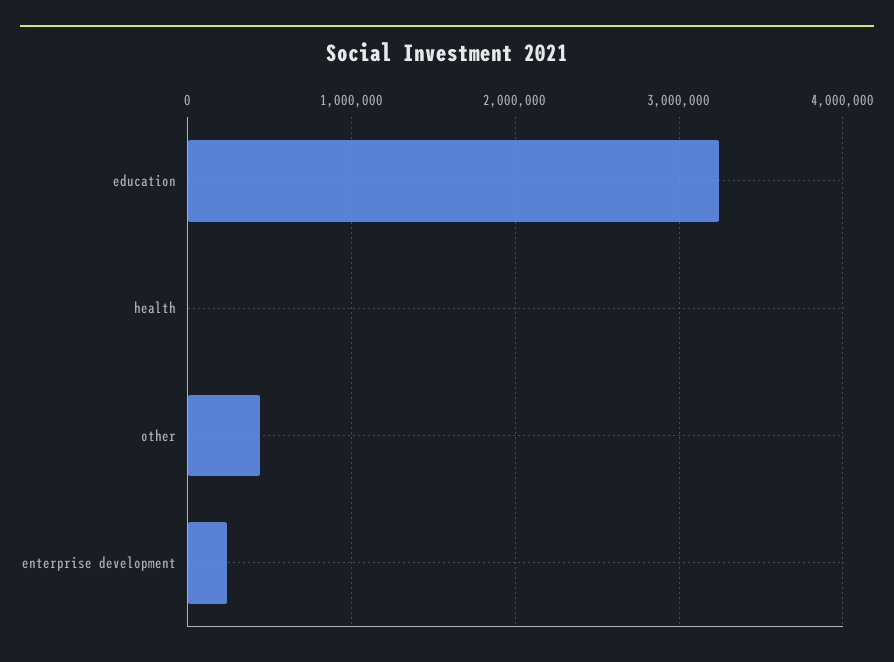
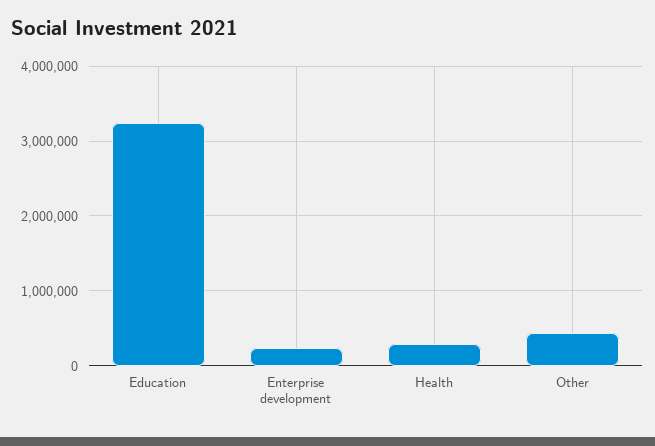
  {
    "education": 3200000,
-   "health": 0,
+   "health": 300000,
    "other": 400000,
    "enterprise development": 200000
  }

